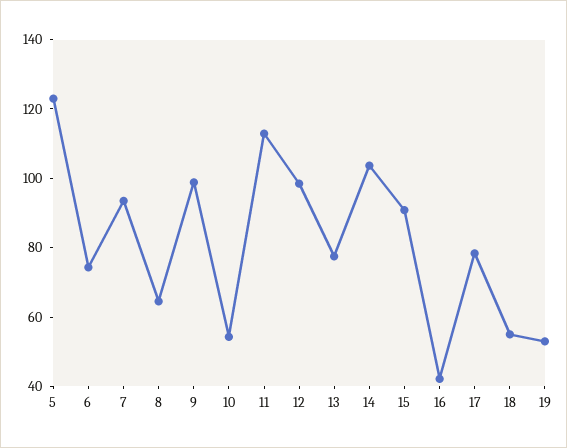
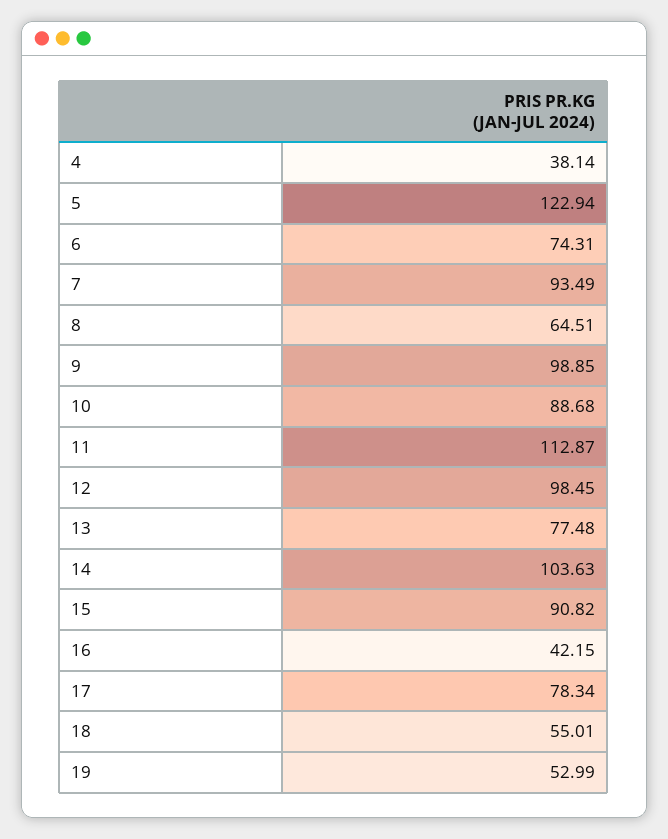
  {
    "5": 122.94,
    "6": 74.31,
    "7": 93.49,
    "8": 64.51,
    "9": 98.85,
-   "10": 55,
+   "10": 88.68,
    "11": 112.87,
    "12": 98.45,
    "13": 77.48,
    "14": 103.63,
    "15": 90.82,
    "16": 42.15,
    "17": 78.34,
    "18": 55.01,
-   "19": 52.99
+   "19": 52.99,
+   "4": 38.14
  }

